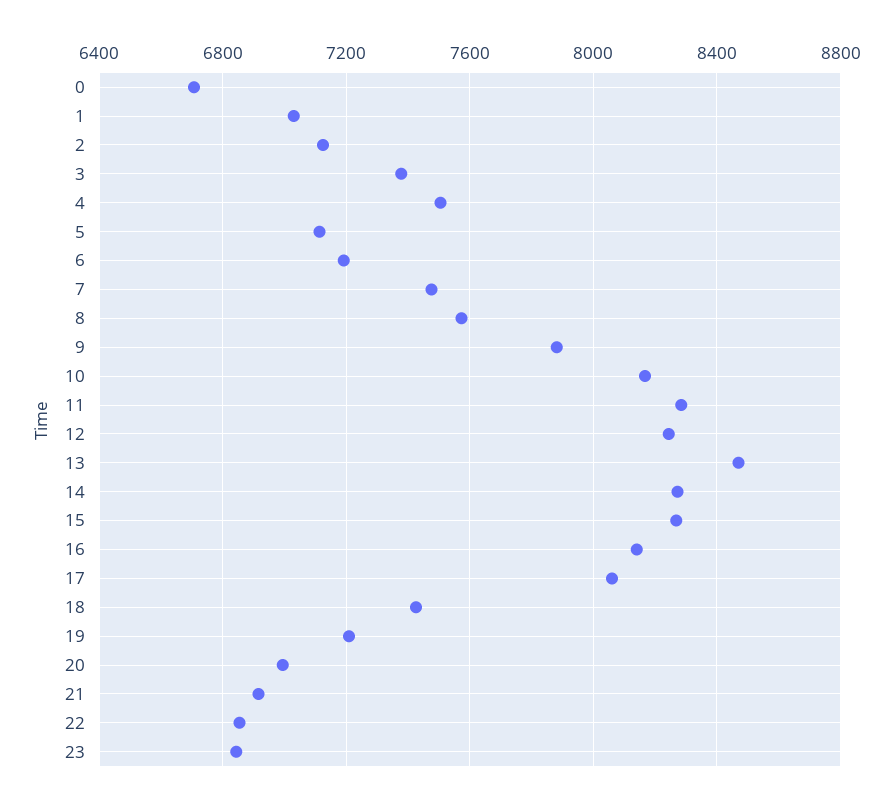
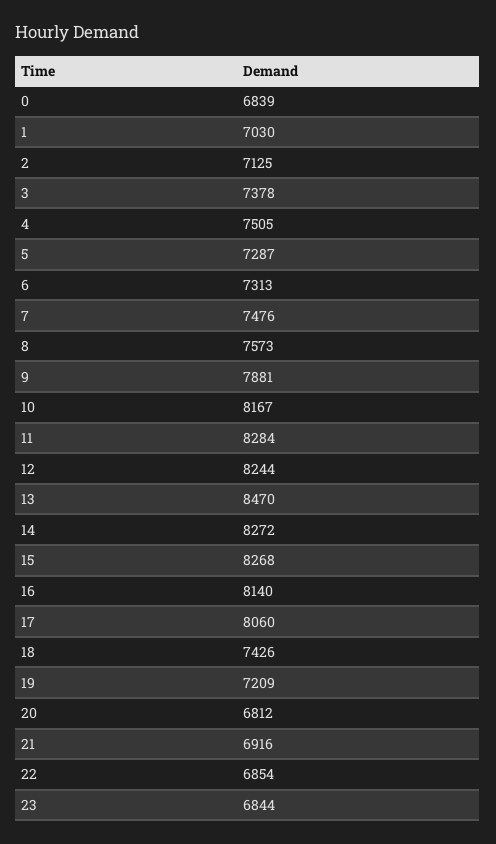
  {
-   "0": 6700,
+   "0": 6839,
    "1": 7030,
    "2": 7125,
    "3": 7378,
    "4": 7505,
-   "5": 7100,
+   "5": 7287,
-   "6": 7200,
+   "6": 7313,
    "7": 7476,
    "8": 7573,
    "9": 7881,
    "10": 8167,
    "11": 8284,
    "12": 8244,
    "13": 8470,
    "14": 8272,
    "15": 8268,
    "16": 8140,
    "17": 8060,
    "18": 7426,
    "19": 7209,
-   "20": 7000,
+   "20": 6812,
    "21": 6916,
    "22": 6854,
    "23": 6844
  }

